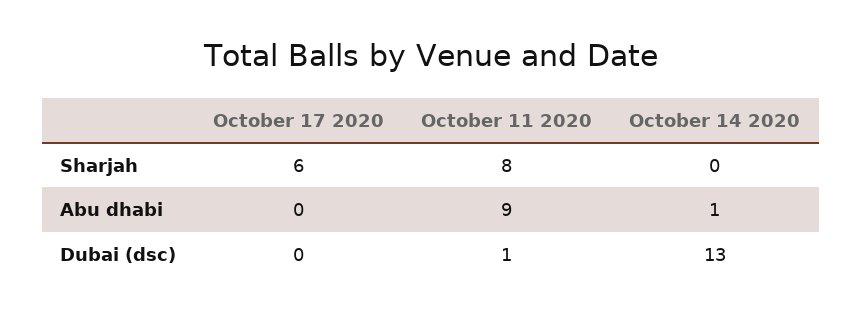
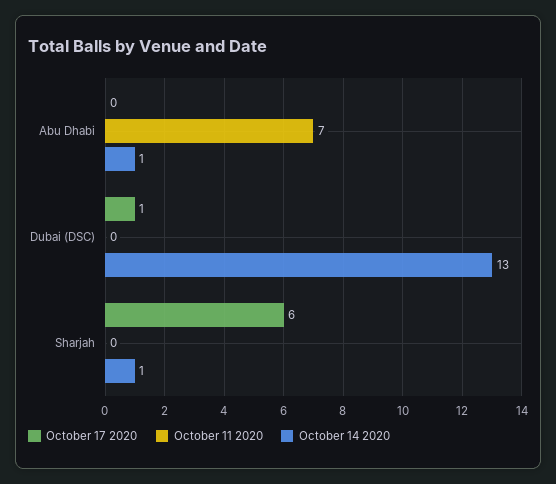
  {
    "October 17 2020": {
      "Sharjah": 6,
      "Abu dhabi": 0,
-     "Dubai (dsc)": 0
+     "Dubai (dsc)": 1
    },
    "October 11 2020": {
-     "Sharjah": 8,
+     "Sharjah": 0,
-     "Abu dhabi": 9,
+     "Abu dhabi": 7,
-     "Dubai (dsc)": 1
+     "Dubai (dsc)": 0
    },
    "October 14 2020": {
-     "Sharjah": 0,
+     "Sharjah": 1,
      "Abu dhabi": 1,
      "Dubai (dsc)": 13
    }
  }

